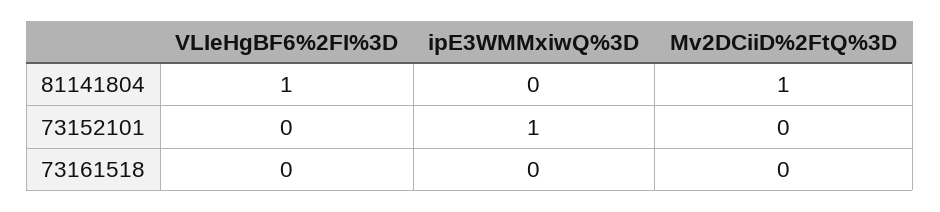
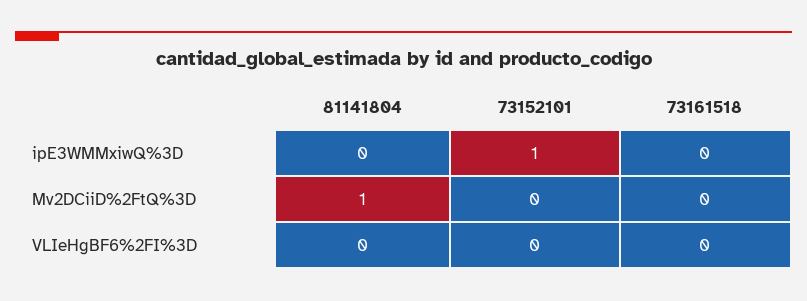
  {
    "VLIeHgBF6%2FI%3D": {
-     "81141804": 1,
+     "81141804": 0,
      "73152101": 0,
      "73161518": 0
    },
    "ipE3WMMxiwQ%3D": {
      "81141804": 0,
      "73152101": 1,
      "73161518": 0
    },
    "Mv2DCiiD%2FtQ%3D": {
      "81141804": 1,
      "73152101": 0,
      "73161518": 0
    }
  }

